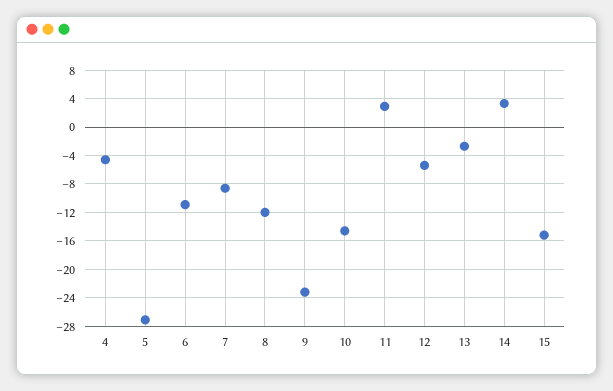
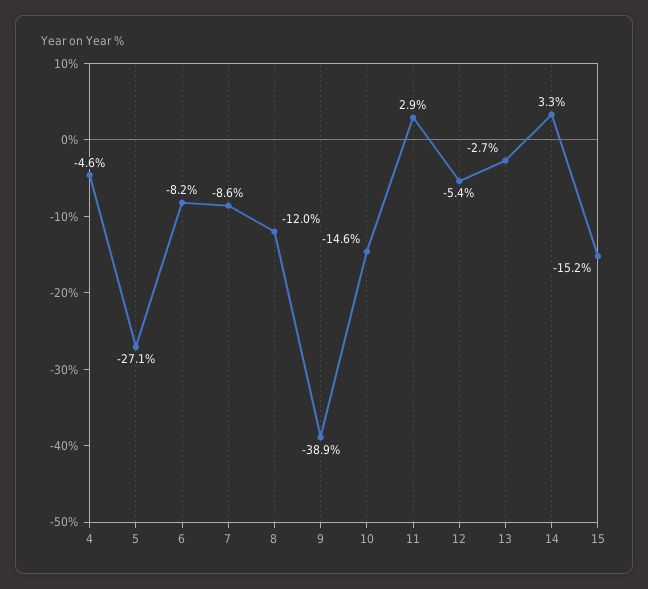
  {
    "4": -4.6,
    "5": -27.1,
-   "6": -11,
+   "6": -8.2,
    "7": -8.6,
    "8": -12,
-   "9": -23,
+   "9": -38.9,
    "10": -14.6,
    "11": 2.9,
    "12": -5.4,
    "13": -2.7,
    "14": 3.3,
    "15": -15.2
  }

